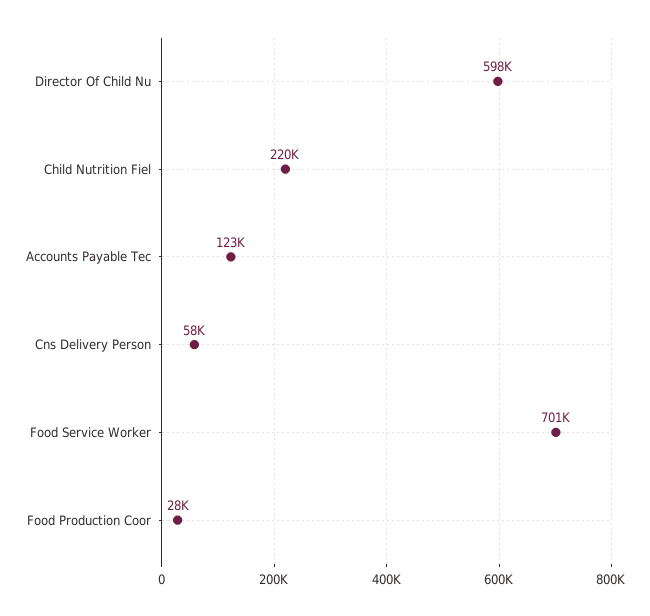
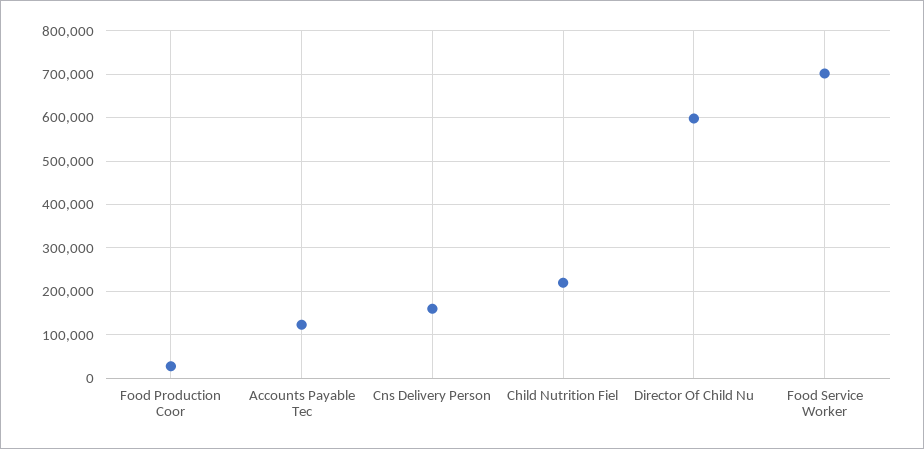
  {
    "Director Of Child Nu": 598000,
    "Child Nutrition Fiel": 220000,
    "Accounts Payable Tec": 123000,
-   "Cns Delivery Person": 58000,
+   "Cns Delivery Person": 160000,
    "Food Service Worker": 701000,
    "Food Production Coor": 28000
  }

